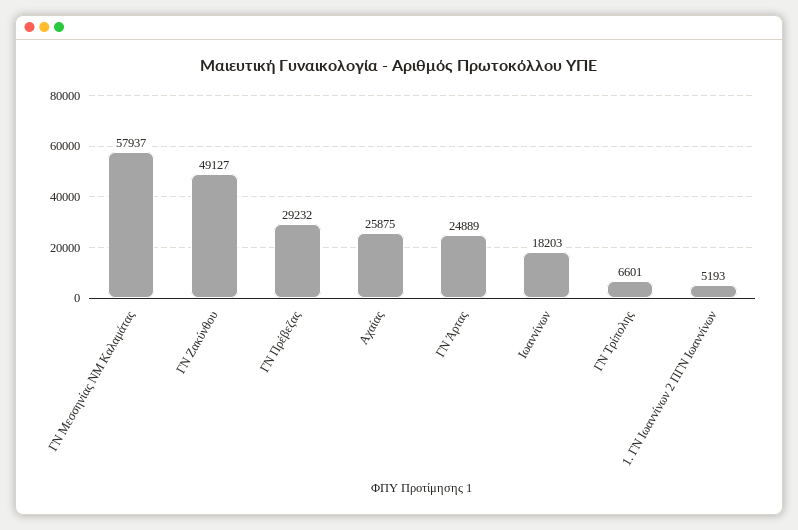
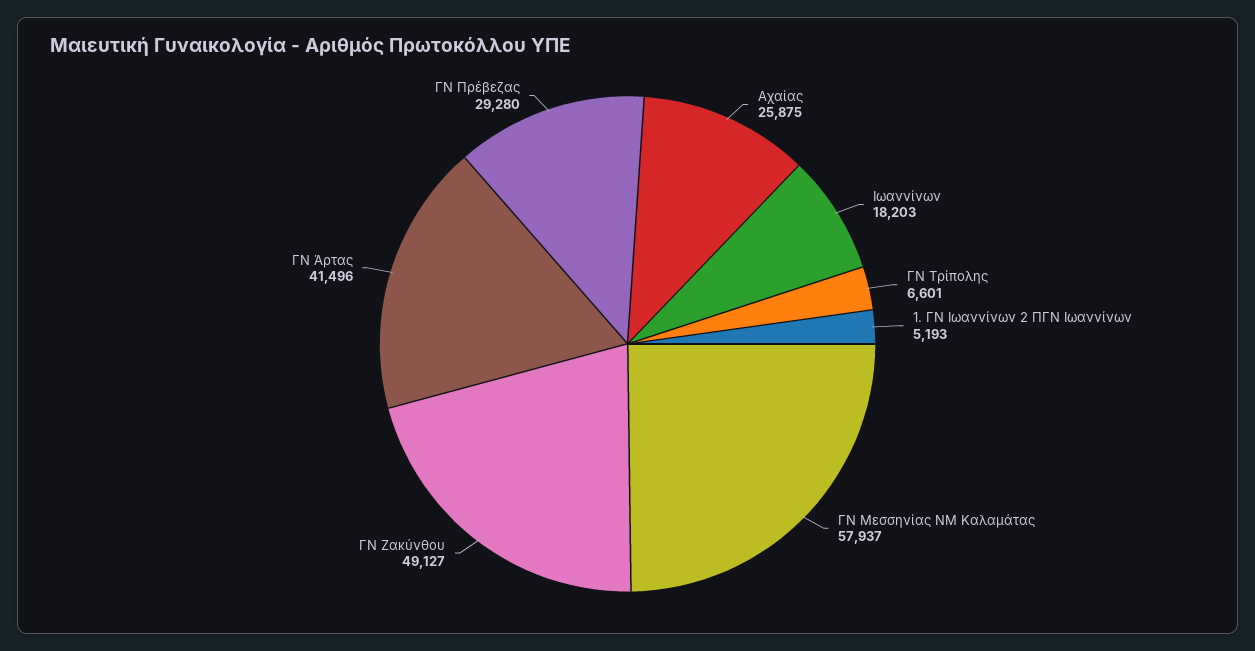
  {
    "ΓΝ Μεσσηνίας ΝΜ Καλαμάτας": 57937,
    "ΓΝ Ζακύνθου": 49127,
-   "ΓΝ Πρέβεζας": 29232,
+   "ΓΝ Πρέβεζας": 29280,
    "Αχαίας": 25875,
-   "ΓΝ Άρτας": 24889,
+   "ΓΝ Άρτας": 41496,
    "Ιωαννίνων": 18203,
    "ΓΝ Τρίπολης": 6601,
    "1. ΓΝ Ιωαννίνων 2 ΠΓΝ Ιωαννίνων": 5193
  }

